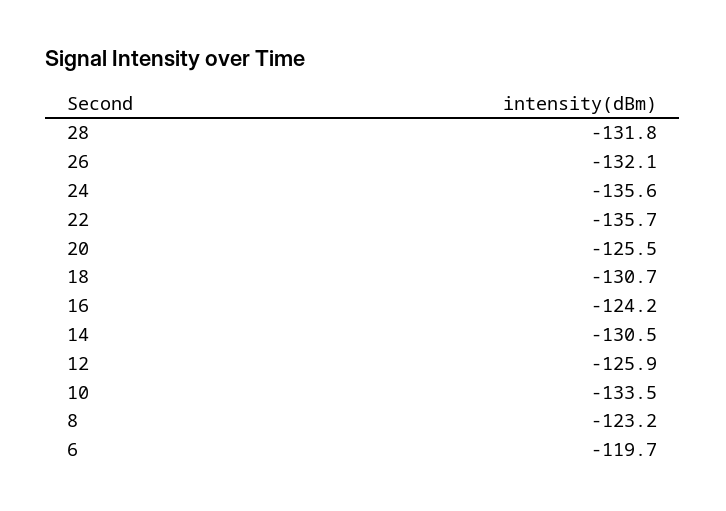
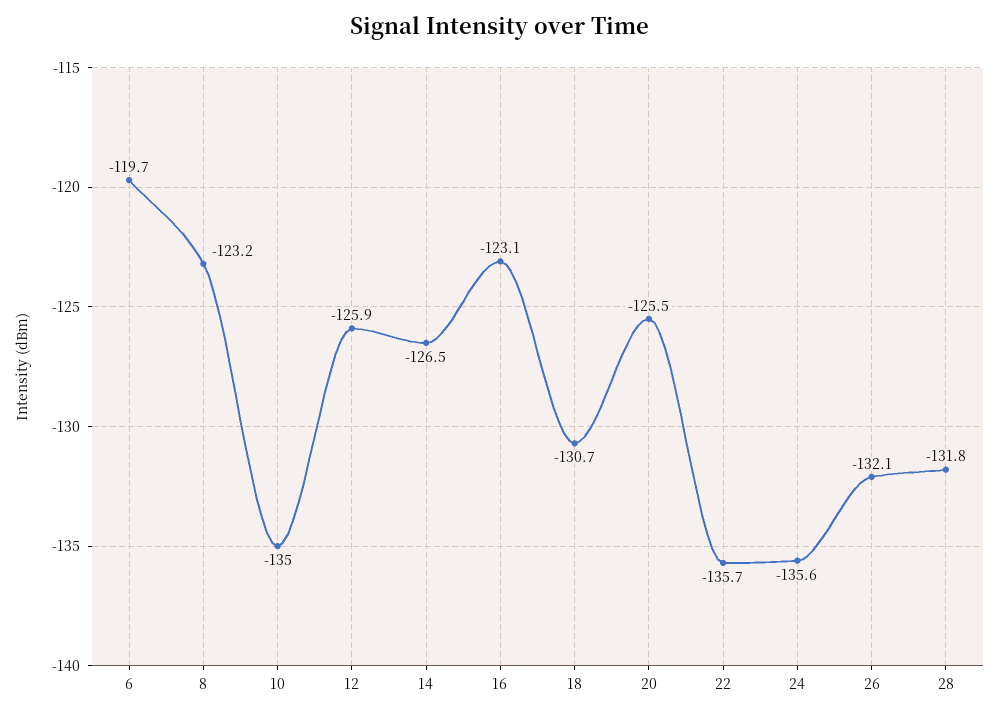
  {
    "28": -131.8,
    "26": -132.1,
    "24": -135.6,
    "22": -135.7,
    "20": -125.5,
    "18": -130.7,
-   "16": -124.2,
+   "16": -123.1,
-   "14": -130.5,
+   "14": -126.5,
    "12": -125.9,
-   "10": -133.5,
+   "10": -135,
    "8": -123.2,
    "6": -119.7
  }

